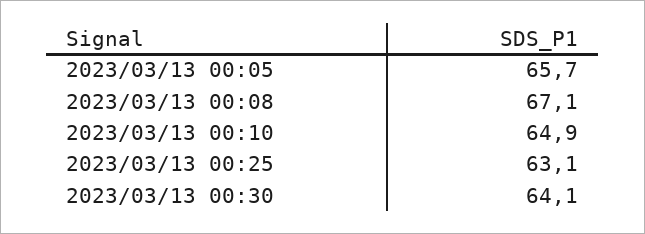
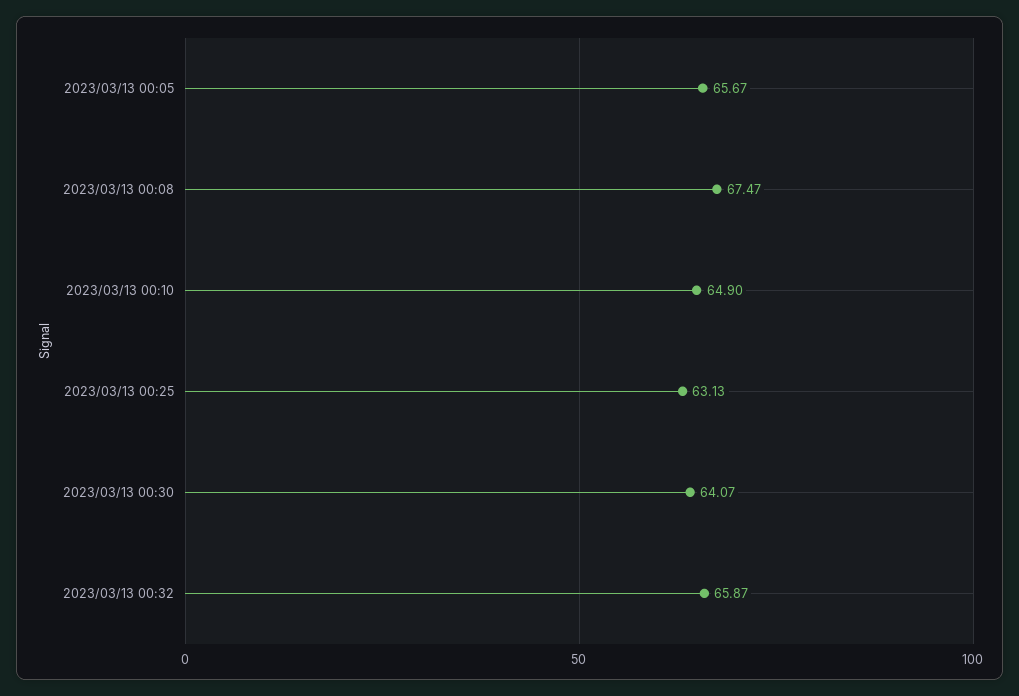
  {
    "2023/03/13 00:05": 65.67,
-   "2023/03/13 00:08": 67.1,
+   "2023/03/13 00:08": 67.47,
    "2023/03/13 00:10": 64.9,
    "2023/03/13 00:25": 63.13,
-   "2023/03/13 00:30": 64.07
+   "2023/03/13 00:30": 64.07,
+   "2023/03/13 00:32": 65.87
  }

